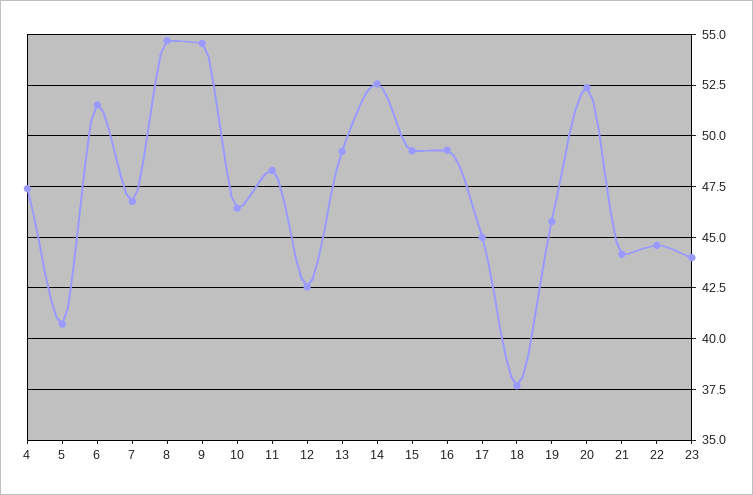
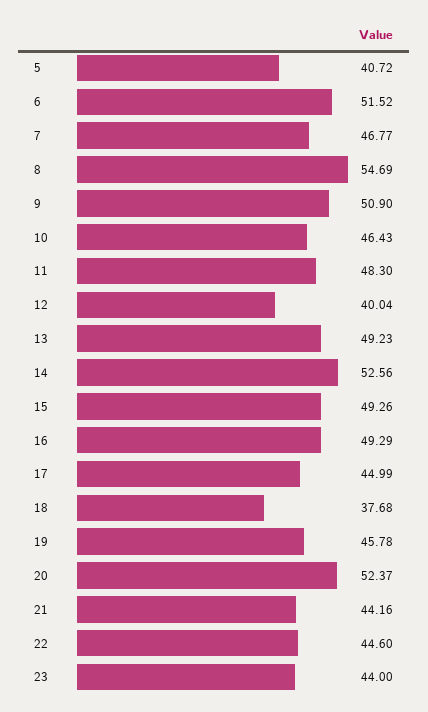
  {
-   "4": 47.5,
    "5": 40.72,
    "6": 51.52,
    "7": 46.77,
    "8": 54.69,
-   "9": 54.5,
+   "9": 50.9,
    "10": 46.43,
    "11": 48.3,
-   "12": 42.5,
+   "12": 40.04,
    "13": 49.23,
    "14": 52.56,
    "15": 49.26,
    "16": 49.29,
    "17": 44.99,
    "18": 37.68,
    "19": 45.78,
    "20": 52.37,
    "21": 44.16,
    "22": 44.6,
    "23": 44
  }

